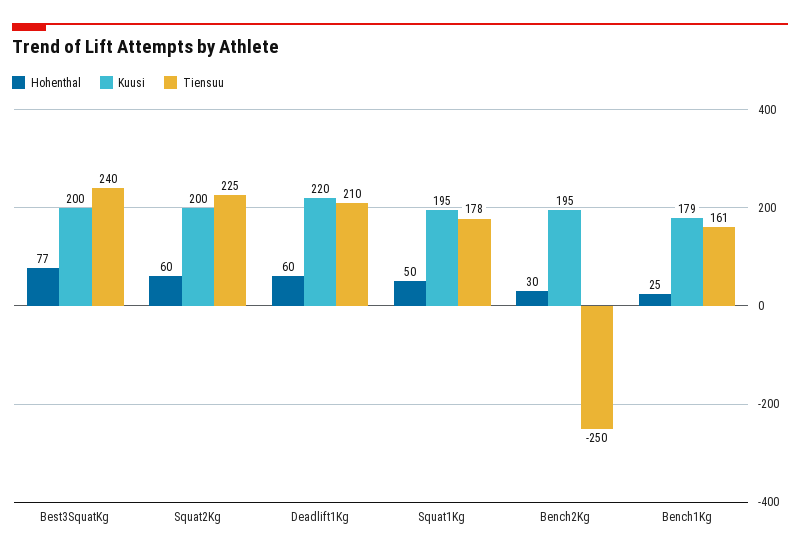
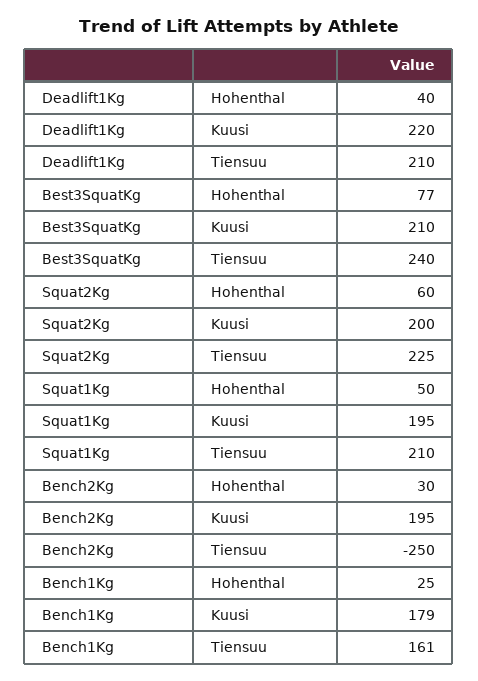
  {
    "Hohenthal": {
      "Best3SquatKg": 77,
      "Squat2Kg": 60,
-     "Deadlift1Kg": 60,
+     "Deadlift1Kg": 40,
      "Squat1Kg": 50,
      "Bench2Kg": 30,
      "Bench1Kg": 25
    },
    "Kuusi": {
-     "Best3SquatKg": 200,
+     "Best3SquatKg": 210,
      "Squat2Kg": 200,
      "Deadlift1Kg": 220,
      "Squat1Kg": 195,
      "Bench2Kg": 195,
      "Bench1Kg": 179
    },
    "Tiensuu": {
      "Best3SquatKg": 240,
      "Squat2Kg": 225,
      "Deadlift1Kg": 210,
-     "Squat1Kg": 178,
+     "Squat1Kg": 210,
      "Bench2Kg": -250,
      "Bench1Kg": 161
    }
  }

